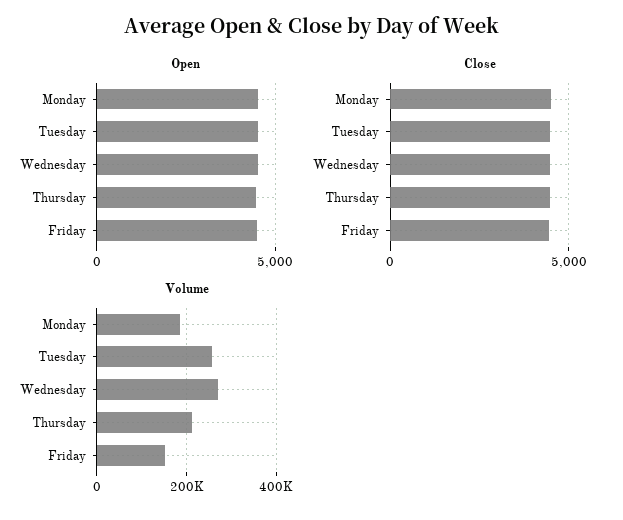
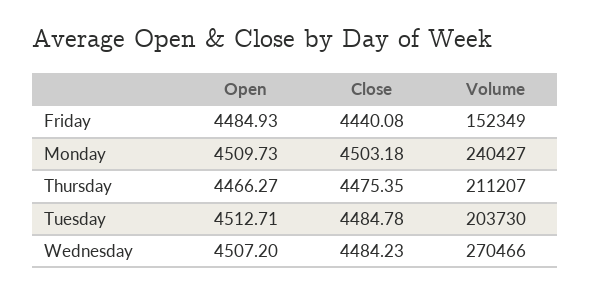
  {
    "Open": {
      "Monday": 4509.73,
      "Tuesday": 4512.71,
      "Wednesday": 4507.2,
      "Thursday": 4466.27,
      "Friday": 4484.93
    },
    "Close": {
      "Monday": 4503.18,
      "Tuesday": 4484.78,
      "Wednesday": 4484.23,
      "Thursday": 4475.35,
      "Friday": 4440.08
    },
    "Volume": {
-     "Monday": 180000,
+     "Monday": 240427,
-     "Tuesday": 260000,
+     "Tuesday": 203730,
      "Wednesday": 270466,
      "Thursday": 211207,
      "Friday": 152349
    }
  }

